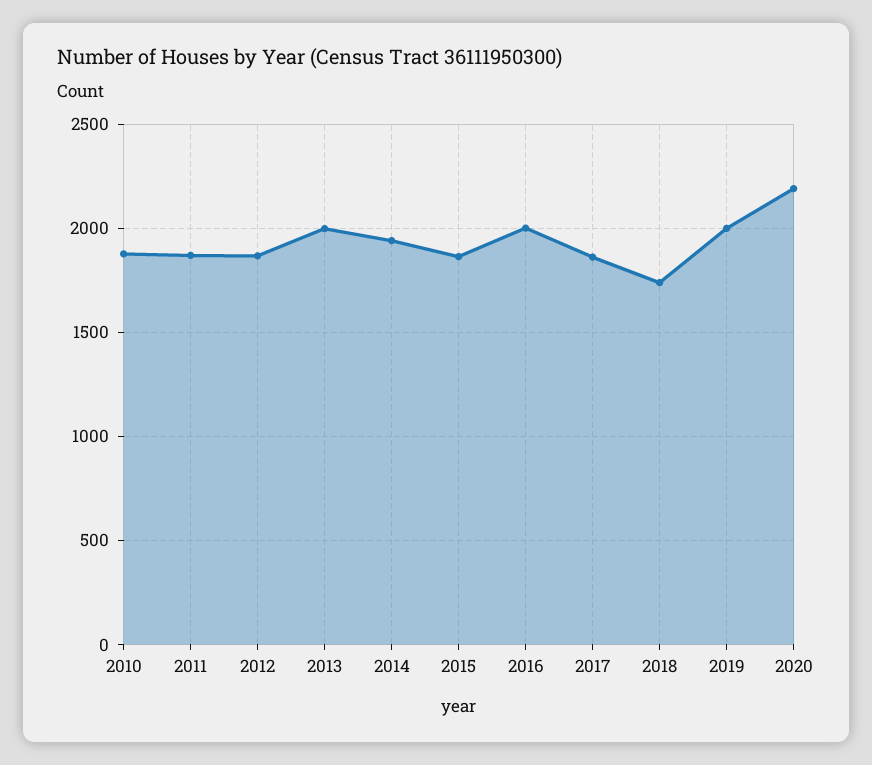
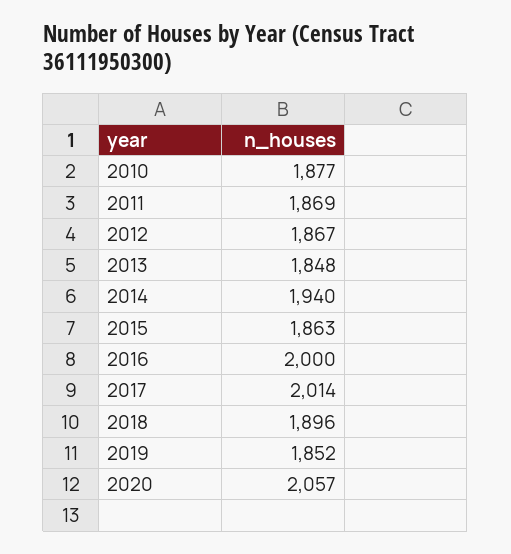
  {
    "2010": 1877,
    "2011": 1869,
    "2012": 1867,
-   "2013": 2000,
+   "2013": 1848,
    "2014": 1940,
    "2015": 1863,
    "2016": 2000,
-   "2017": 1850,
+   "2017": 2014,
-   "2018": 1750,
+   "2018": 1896,
-   "2019": 2000,
+   "2019": 1852,
-   "2020": 2200
+   "2020": 2057
  }

